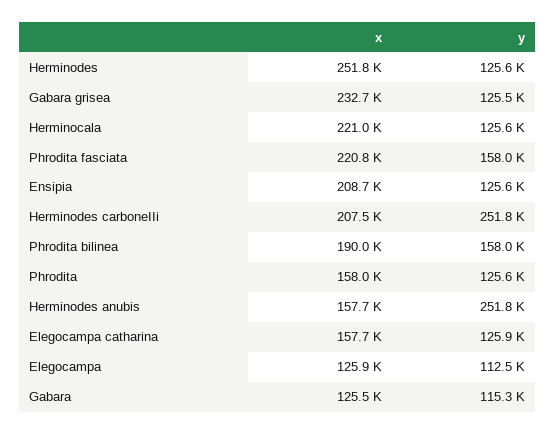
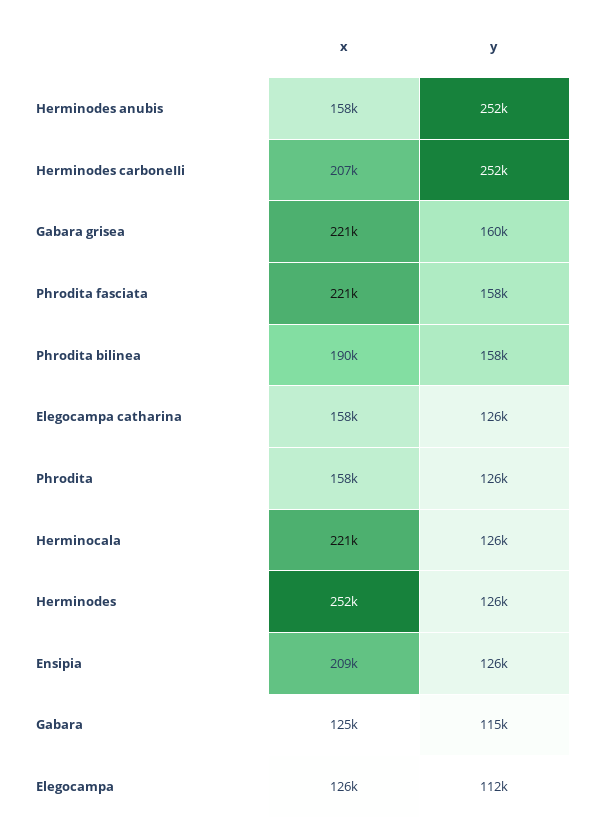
  {
    "x": {
      "Herminodes": 251800,
-     "Gabara grisea": 232700,
+     "Gabara grisea": 221000,
      "Herminocala": 221000,
      "Phrodita fasciata": 220800,
      "Ensipia": 208700,
      "Herminodes carboneIIi": 207500,
      "Phrodita bilinea": 190000,
      "Phrodita": 158000,
      "Herminodes anubis": 157700,
      "Elegocampa catharina": 157700,
      "Elegocampa": 125900,
      "Gabara": 125500
    },
    "y": {
      "Herminodes": 125600,
-     "Gabara grisea": 125500,
+     "Gabara grisea": 160000,
      "Herminocala": 125600,
      "Phrodita fasciata": 158000,
      "Ensipia": 125600,
      "Herminodes carboneIIi": 251800,
      "Phrodita bilinea": 158000,
      "Phrodita": 125600,
      "Herminodes anubis": 251800,
      "Elegocampa catharina": 125900,
      "Elegocampa": 112500,
      "Gabara": 115300
    }
  }

